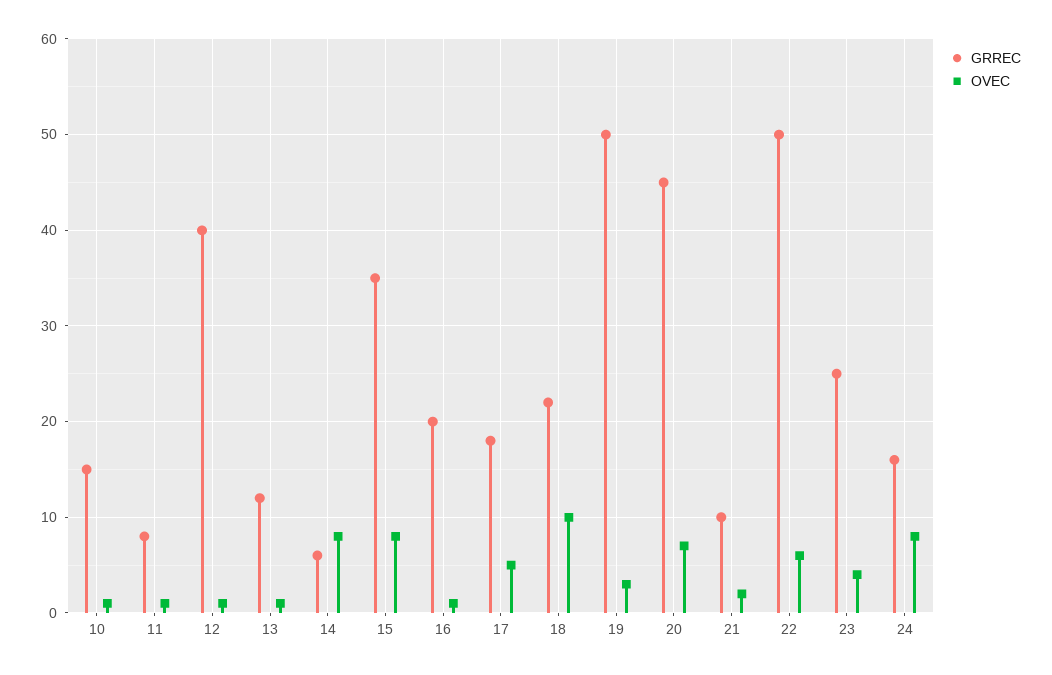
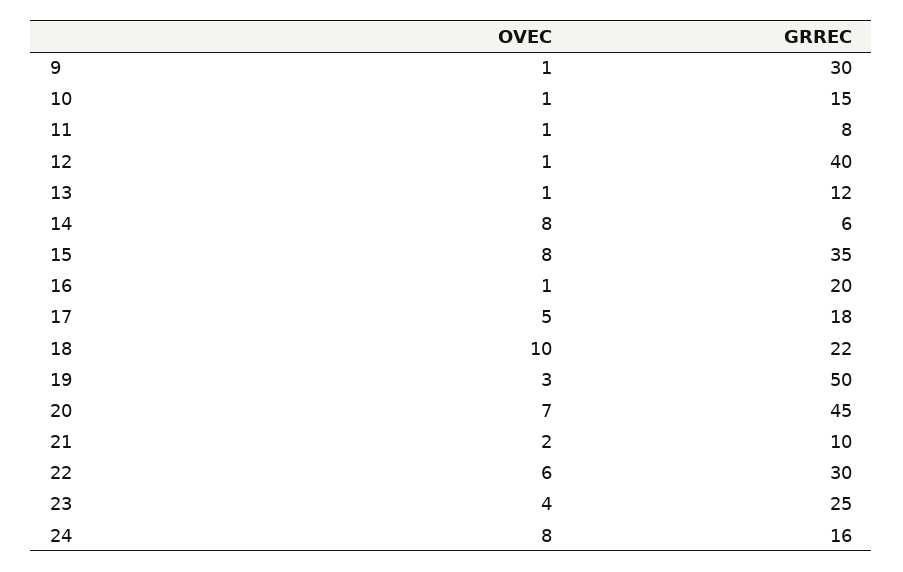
  {
    "GRREC": {
      "10": 15,
      "11": 8,
      "12": 40,
      "13": 12,
      "14": 6,
      "15": 35,
      "16": 20,
      "17": 18,
      "18": 22,
      "19": 50,
      "20": 45,
      "21": 10,
-     "22": 50,
+     "22": 30,
      "23": 25,
-     "24": 16
+     "24": 16,
+     "9": 30
    },
    "OVEC": {
      "10": 1,
      "11": 1,
      "12": 1,
      "13": 1,
      "14": 8,
      "15": 8,
      "16": 1,
      "17": 5,
      "18": 10,
      "19": 3,
      "20": 7,
      "21": 2,
      "22": 6,
      "23": 4,
-     "24": 8
+     "24": 8,
+     "9": 1
    }
  }

